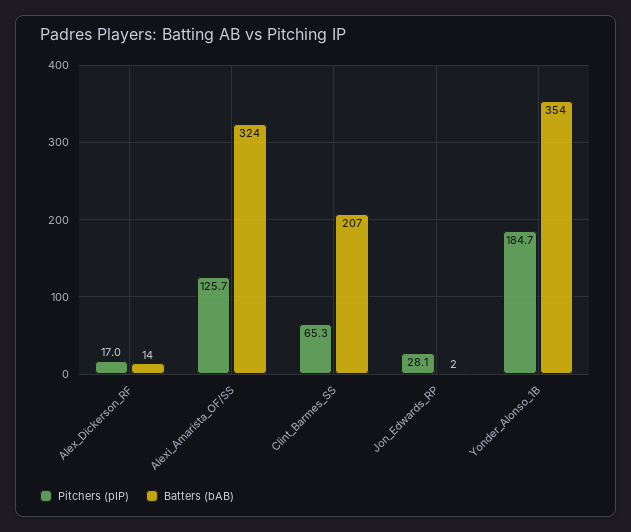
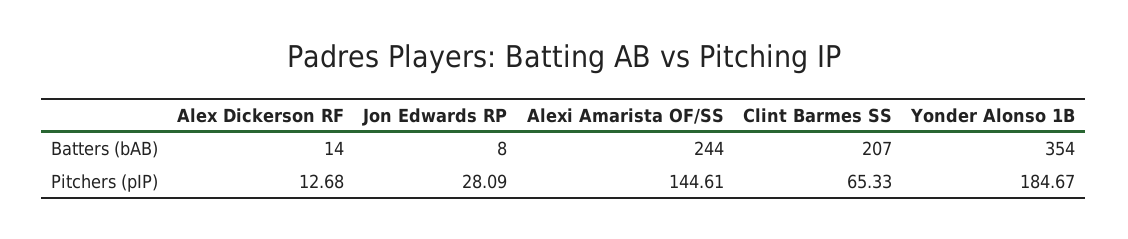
  {
    "Pitchers (pIP)": {
-     "Alex_Dickerson_RF": 17,
+     "Alex_Dickerson_RF": 12.68,
-     "Alexi_Amarista_OF/SS": 125.7,
+     "Alexi_Amarista_OF/SS": 144.61,
      "Clint_Barmes_SS": 65.33,
      "Jon_Edwards_RP": 28.09,
      "Yonder_Alonso_1B": 184.67
    },
    "Batters (bAB)": {
      "Alex_Dickerson_RF": 14,
-     "Alexi_Amarista_OF/SS": 324,
+     "Alexi_Amarista_OF/SS": 244,
      "Clint_Barmes_SS": 207,
-     "Jon_Edwards_RP": 2,
+     "Jon_Edwards_RP": 8,
      "Yonder_Alonso_1B": 354
    }
  }

